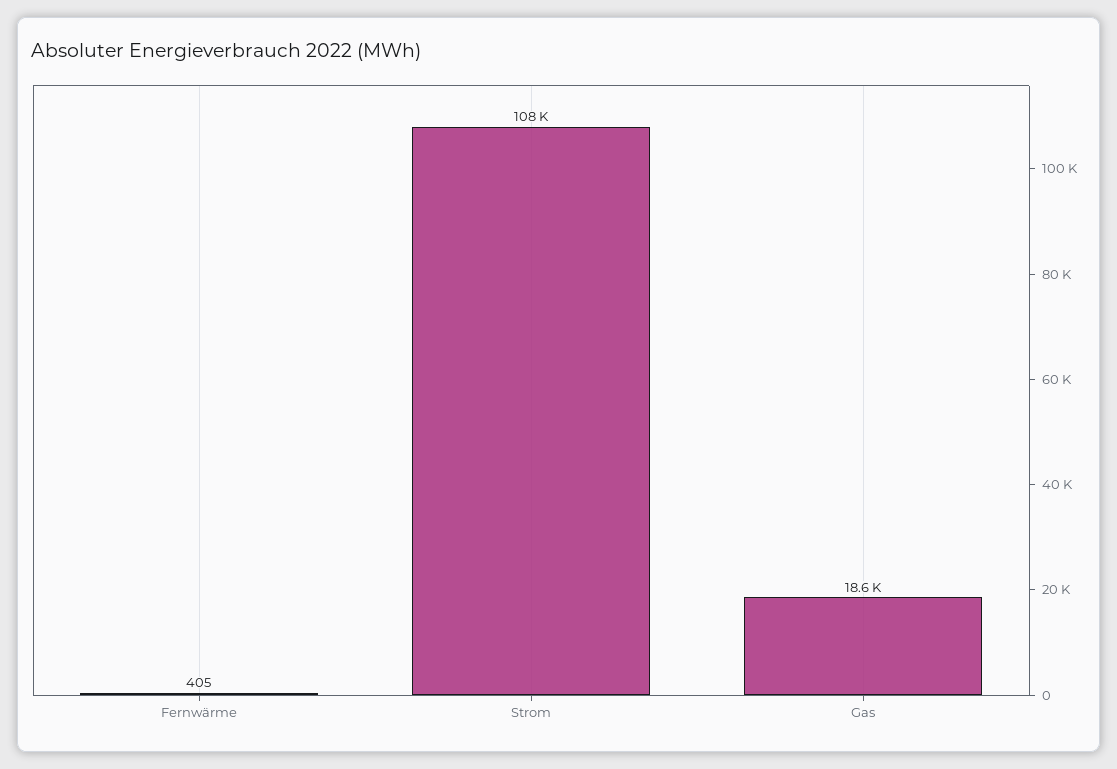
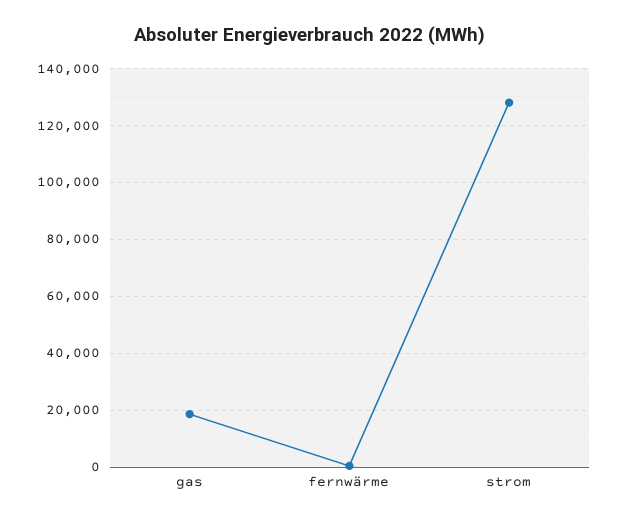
  {
    "Fernwärme": 405,
-   "Strom": 108000,
+   "Strom": 127500,
    "Gas": 18600
  }

